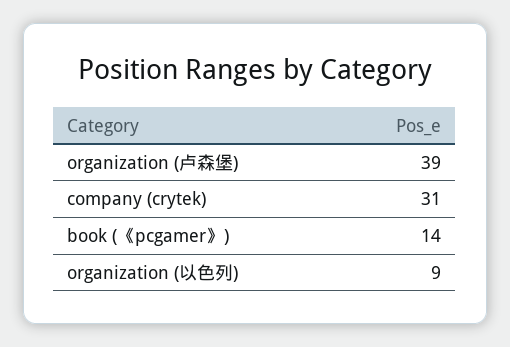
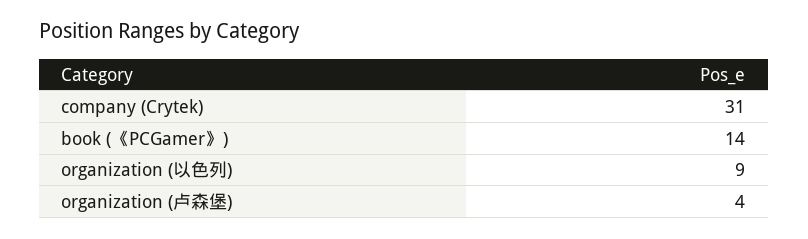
  {
-   "organization (卢森堡)": 39,
+   "organization (卢森堡)": 4,
    "company (crytek)": 31,
    "book (《pcgamer》)": 14,
    "organization (以色列)": 9
  }

